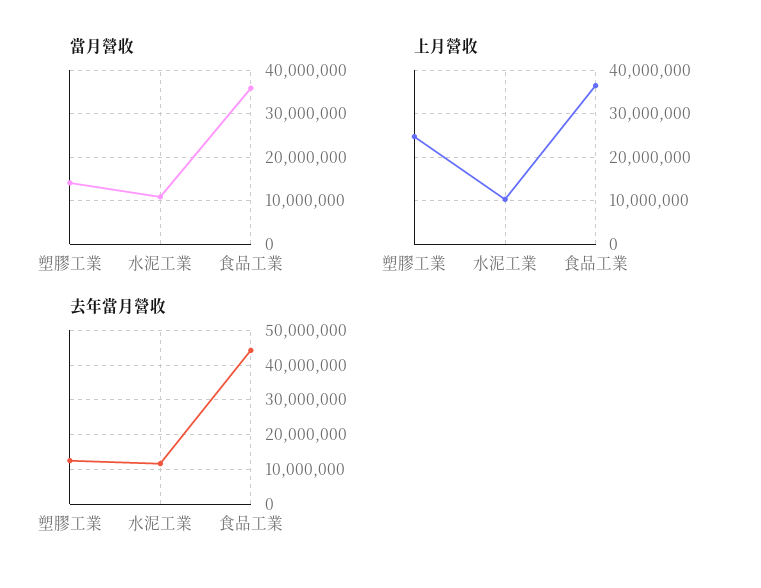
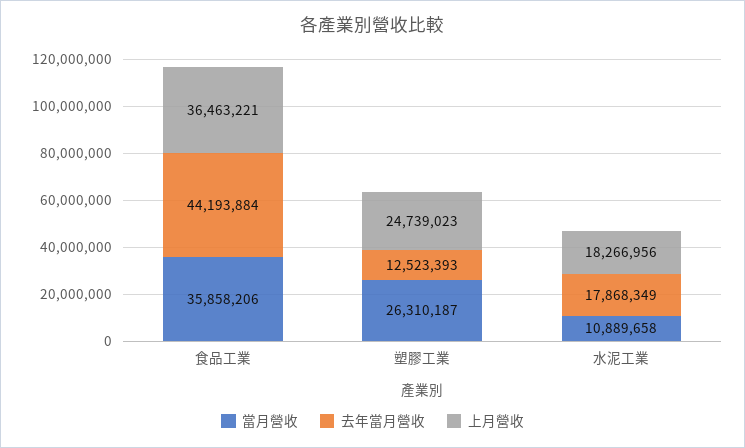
  {
    "當月營收": {
-     "塑膠工業": 14000000,
+     "塑膠工業": 26310187,
      "水泥工業": 10889658,
      "食品工業": 35858206
    },
    "上月營收": {
      "塑膠工業": 24739023,
-     "水泥工業": 10000000,
+     "水泥工業": 18266956,
      "食品工業": 36463221
    },
    "去年當月營收": {
      "塑膠工業": 12523393,
-     "水泥工業": 12000000,
+     "水泥工業": 17868349,
      "食品工業": 44193884
    }
  }

